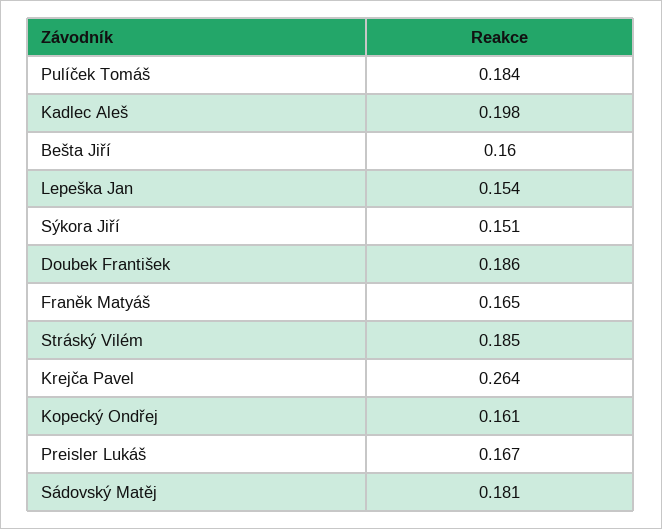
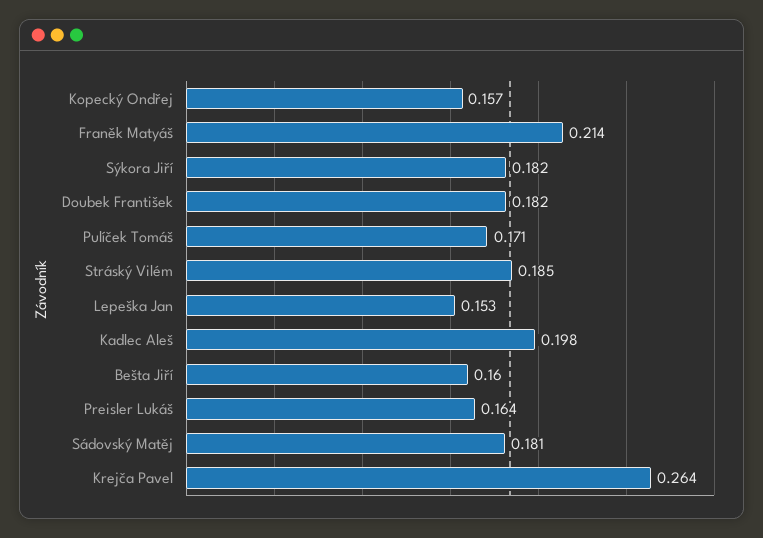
  {
-   "Pulíček Tomáš": 0.184,
+   "Pulíček Tomáš": 0.171,
    "Kadlec Aleš": 0.198,
    "Bešta Jiří": 0.16,
-   "Lepeška Jan": 0.154,
+   "Lepeška Jan": 0.153,
-   "Sýkora Jiří": 0.151,
+   "Sýkora Jiří": 0.182,
-   "Doubek František": 0.186,
+   "Doubek František": 0.182,
-   "Franěk Matyáš": 0.165,
+   "Franěk Matyáš": 0.214,
    "Stráský Vilém": 0.185,
    "Krejča Pavel": 0.264,
-   "Kopecký Ondřej": 0.161,
+   "Kopecký Ondřej": 0.157,
-   "Preisler Lukáš": 0.167,
+   "Preisler Lukáš": 0.164,
    "Sádovský Matěj": 0.181
  }

